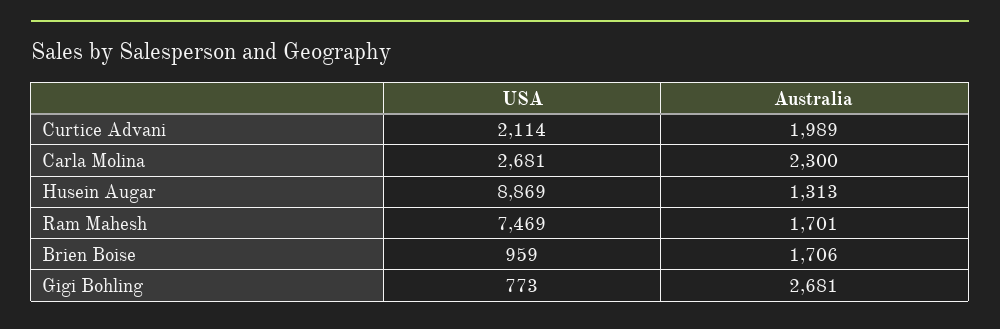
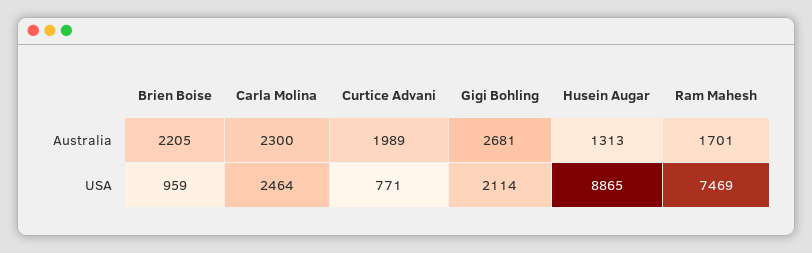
  {
    "USA": {
-     "Curtice Advani": 2114,
+     "Curtice Advani": 771,
-     "Carla Molina": 2681,
+     "Carla Molina": 2464,
-     "Husein Augar": 8869,
+     "Husein Augar": 8865,
      "Ram Mahesh": 7469,
      "Brien Boise": 959,
-     "Gigi Bohling": 773
+     "Gigi Bohling": 2114
    },
    "Australia": {
      "Curtice Advani": 1989,
      "Carla Molina": 2300,
      "Husein Augar": 1313,
      "Ram Mahesh": 1701,
-     "Brien Boise": 1706,
+     "Brien Boise": 2205,
      "Gigi Bohling": 2681
    }
  }

